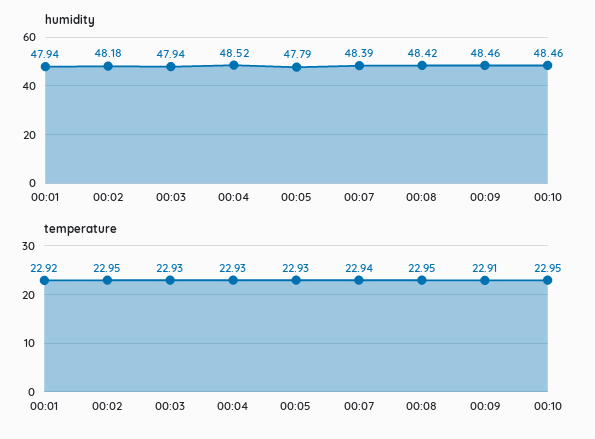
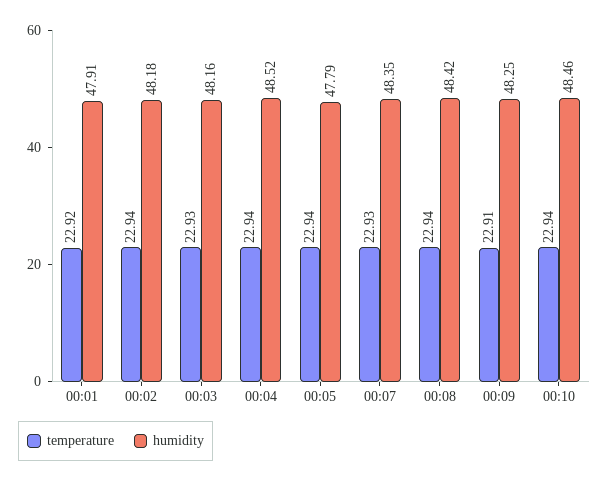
  {
    "humidity": {
-     "00:01": 47.94,
+     "00:01": 47.91,
      "00:02": 48.18,
-     "00:03": 47.94,
+     "00:03": 48.16,
      "00:04": 48.52,
      "00:05": 47.79,
-     "00:07": 48.39,
+     "00:07": 48.35,
      "00:08": 48.42,
-     "00:09": 48.46,
+     "00:09": 48.25,
      "00:10": 48.46
    },
    "temperature": {
      "00:01": 22.92,
-     "00:02": 22.95,
+     "00:02": 22.94,
      "00:03": 22.93,
-     "00:04": 22.93,
+     "00:04": 22.94,
-     "00:05": 22.93,
+     "00:05": 22.94,
-     "00:07": 22.94,
+     "00:07": 22.93,
-     "00:08": 22.95,
+     "00:08": 22.94,
      "00:09": 22.91,
-     "00:10": 22.95
+     "00:10": 22.94
    }
  }

